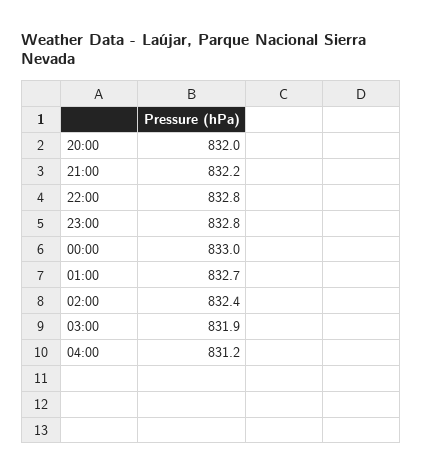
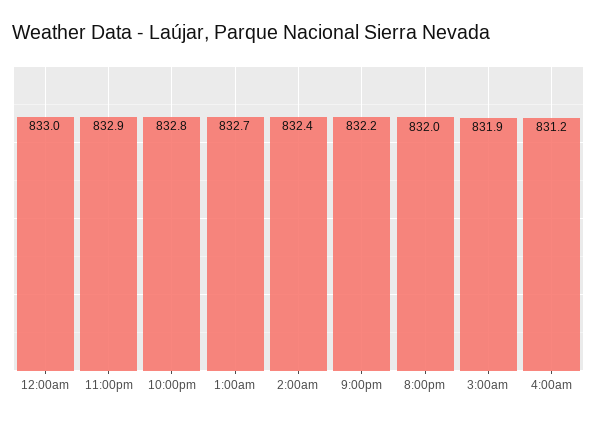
  {
    "20:00": 832,
    "21:00": 832.2,
    "22:00": 832.8,
-   "23:00": 832.8,
+   "23:00": 832.9,
    "00:00": 833,
    "01:00": 832.7,
    "02:00": 832.4,
    "03:00": 831.9,
    "04:00": 831.2
  }

